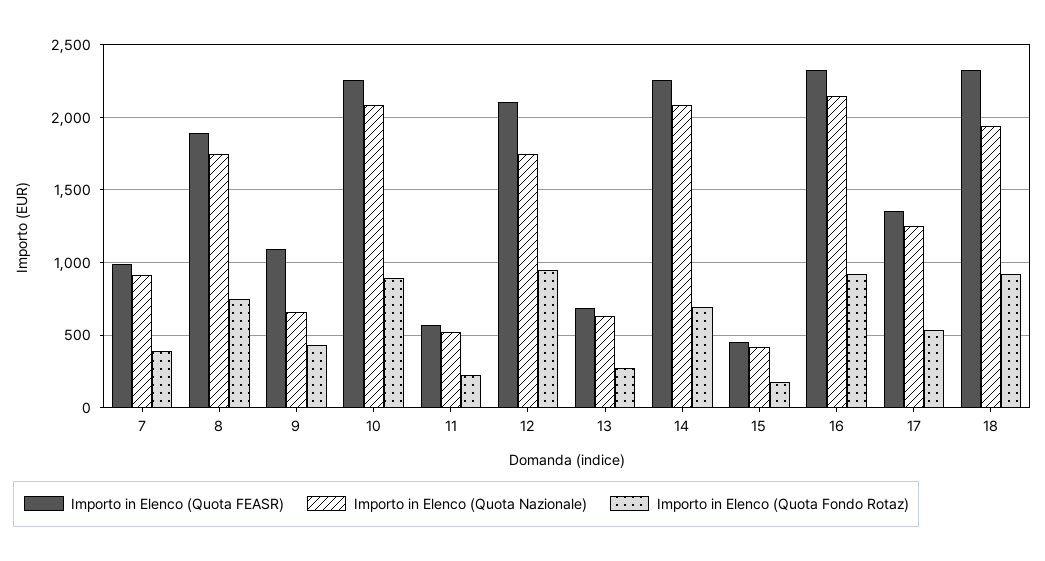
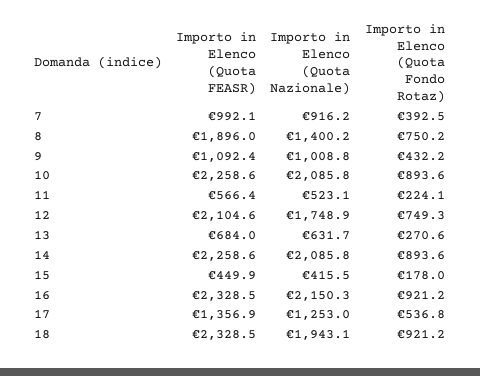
  {
    "Importo in Elenco (Quota FEASR)": {
      "7": 992.1,
      "8": 1896,
      "9": 1092.4,
      "10": 2258.6,
      "11": 566.4,
      "12": 2104.6,
      "13": 684,
      "14": 2258.6,
      "15": 449.9,
      "16": 2328.5,
      "17": 1356.9,
      "18": 2328.5
    },
    "Importo in Elenco (Quota Nazionale)": {
      "7": 916.2,
-     "8": 1750,
+     "8": 1400.2,
-     "9": 650,
+     "9": 1008.8,
      "10": 2085.8,
      "11": 523.1,
      "12": 1748.9,
      "13": 631.7,
      "14": 2085.8,
      "15": 415.5,
      "16": 2150.3,
      "17": 1253,
      "18": 1943.1
    },
    "Importo in Elenco (Quota Fondo Rotaz)": {
      "7": 392.5,
      "8": 750.2,
      "9": 432.2,
      "10": 893.6,
      "11": 224.1,
-     "12": 950,
+     "12": 749.3,
      "13": 270.6,
-     "14": 700,
+     "14": 893.6,
      "15": 178,
      "16": 921.2,
      "17": 536.8,
      "18": 921.2
    }
  }

